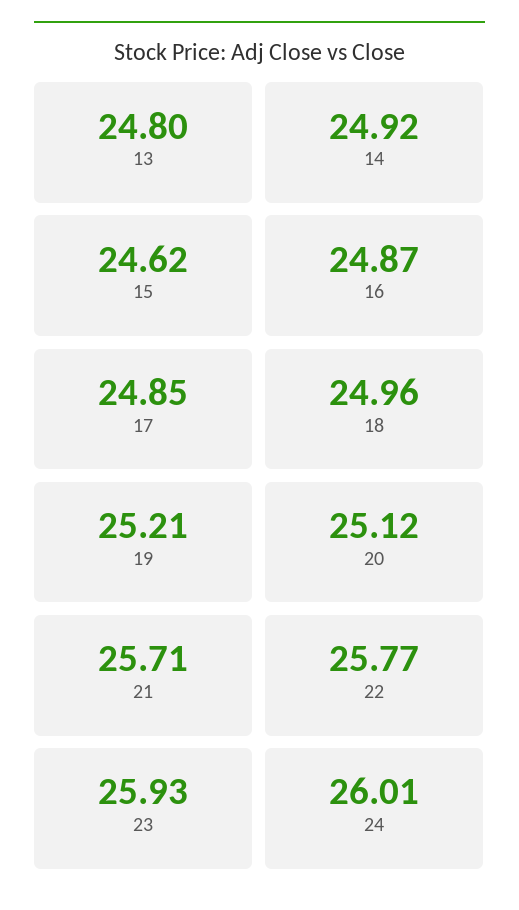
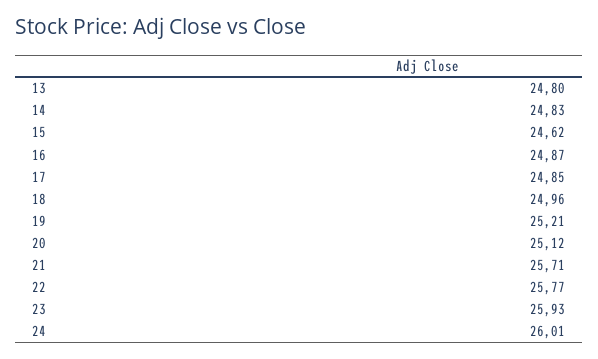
  {
    "13": 24.8,
-   "14": 24.92,
+   "14": 24.83,
    "15": 24.62,
    "16": 24.87,
    "17": 24.85,
    "18": 24.96,
    "19": 25.21,
    "20": 25.12,
    "21": 25.71,
    "22": 25.77,
    "23": 25.93,
    "24": 26.01
  }

